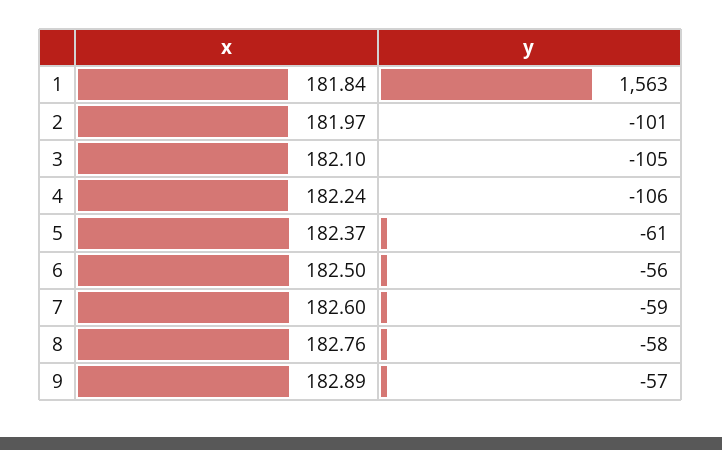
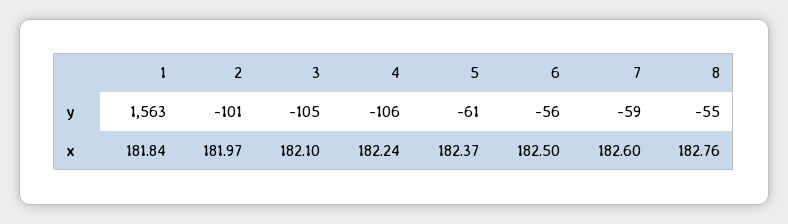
  {
    "x": {
      "1": 181.84,
      "2": 181.97,
      "3": 182.1,
      "4": 182.24,
      "5": 182.37,
      "6": 182.5,
      "7": 182.6,
-     "8": 182.76,
+     "8": 182.76
-     "9": 182.89
    },
    "y": {
      "1": 1563,
      "2": -101,
      "3": -105,
      "4": -106,
      "5": -61,
      "6": -56,
      "7": -59,
-     "8": -58,
+     "8": -55
-     "9": -57
    }
  }

